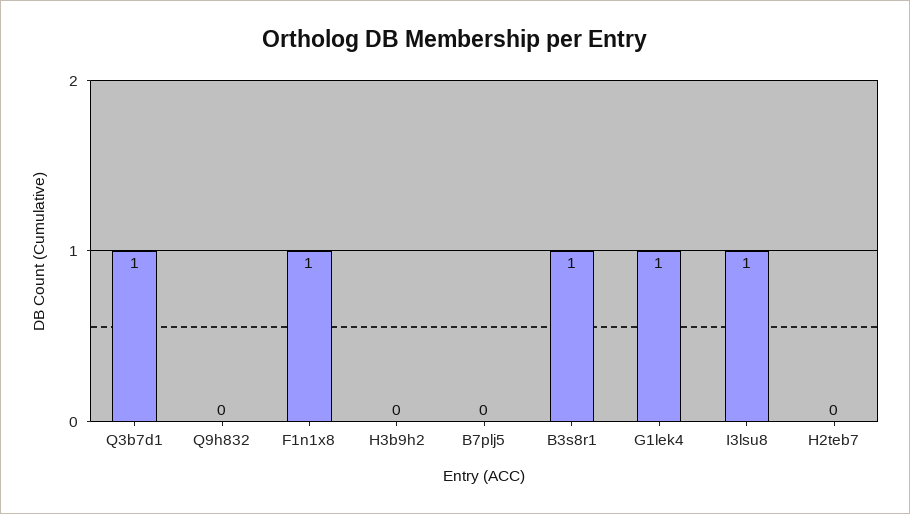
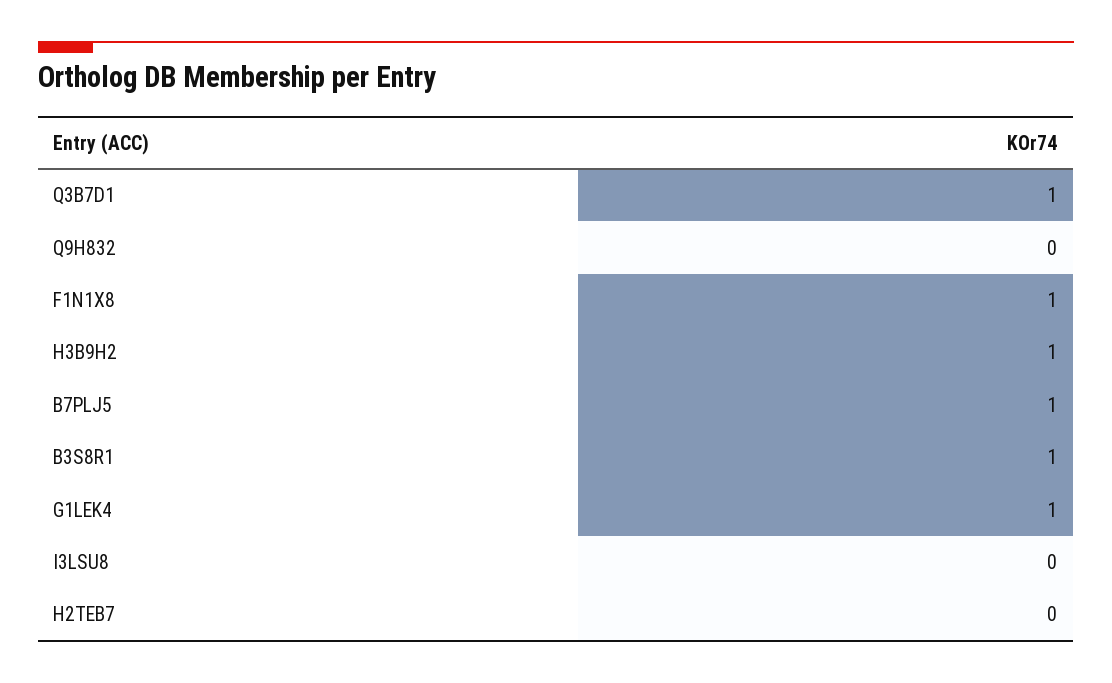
  {
    "Q3b7d1": 1,
    "Q9h832": 0,
    "F1n1x8": 1,
-   "H3b9h2": 0,
+   "H3b9h2": 1,
-   "B7plj5": 0,
+   "B7plj5": 1,
    "B3s8r1": 1,
    "G1lek4": 1,
-   "I3lsu8": 1,
+   "I3lsu8": 0,
    "H2teb7": 0
  }

